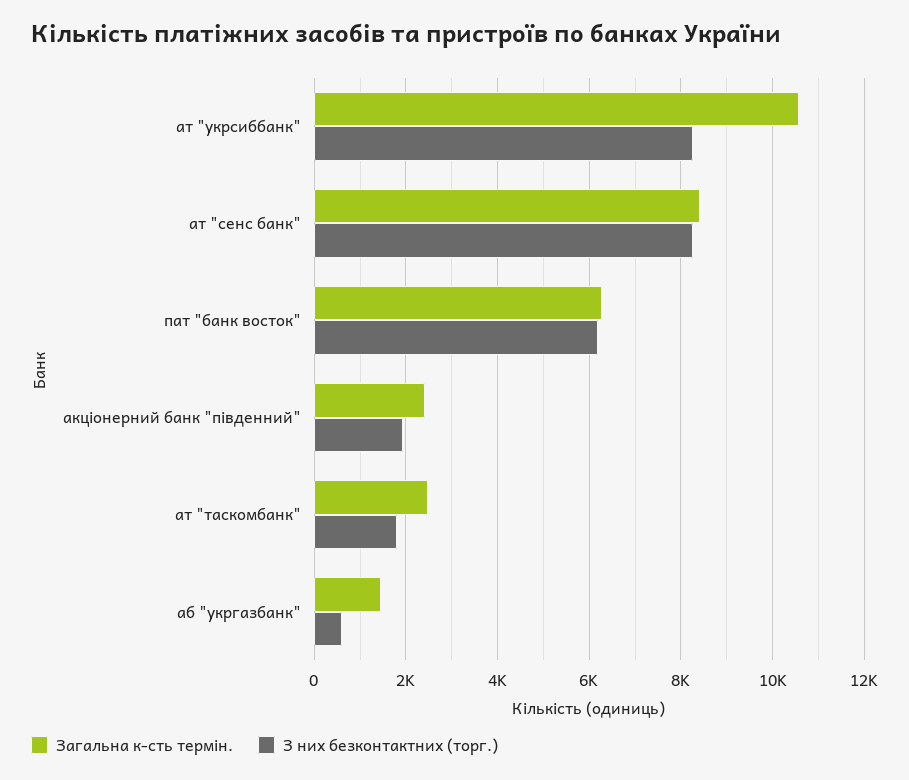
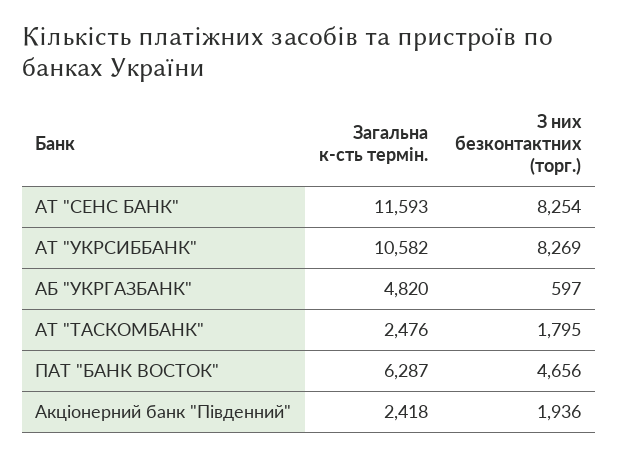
  {
    "Загальна к-сть термін.": {
      "ат \"укрсиббанк\"": 10582,
-     "ат \"сенс банк\"": 8400,
+     "ат \"сенс банк\"": 11593,
      "пат \"банк восток\"": 6287,
      "акціонерний банк \"південний\"": 2418,
      "ат \"таскомбанк\"": 2476,
-     "аб \"укргазбанк\"": 1400
+     "аб \"укргазбанк\"": 4820
    },
    "З них безконтактних (торг.)": {
      "ат \"укрсиббанк\"": 8269,
      "ат \"сенс банк\"": 8254,
-     "пат \"банк восток\"": 6200,
+     "пат \"банк восток\"": 4656,
      "акціонерний банк \"південний\"": 1936,
      "ат \"таскомбанк\"": 1795,
      "аб \"укргазбанк\"": 597
    }
  }

